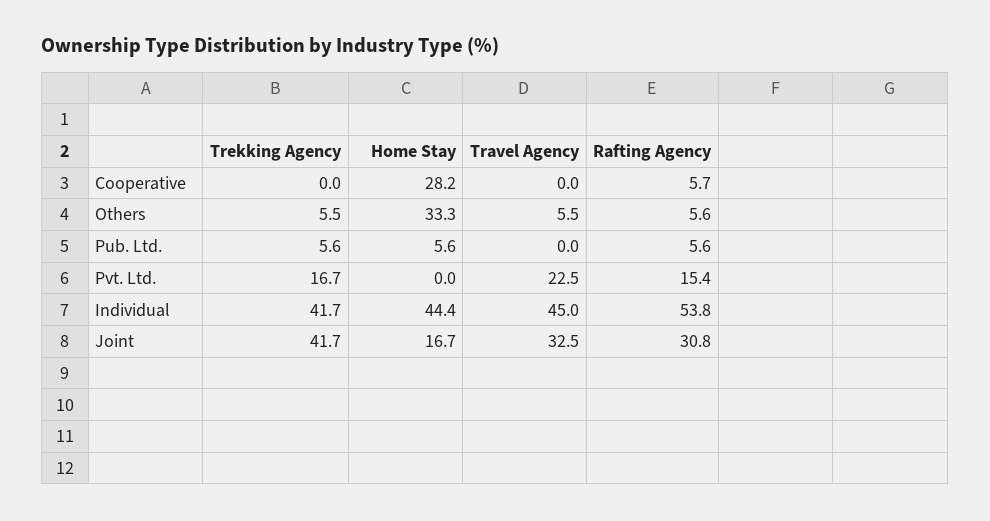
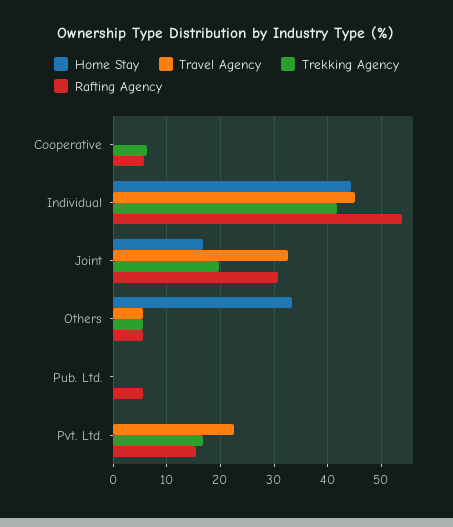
  {
    "Trekking Agency": {
-     "Cooperative": 0,
+     "Cooperative": 6,
      "Others": 5.5,
-     "Pub. Ltd.": 5.6,
+     "Pub. Ltd.": 0,
      "Pvt. Ltd.": 16.7,
      "Individual": 41.7,
-     "Joint": 41.7
+     "Joint": 20
    },
    "Home Stay": {
-     "Cooperative": 28.2,
+     "Cooperative": 0,
      "Others": 33.3,
-     "Pub. Ltd.": 5.6,
+     "Pub. Ltd.": 0,
      "Pvt. Ltd.": 0,
      "Individual": 44.4,
      "Joint": 16.7
    },
    "Travel Agency": {
      "Cooperative": 0,
      "Others": 5.5,
      "Pub. Ltd.": 0,
      "Pvt. Ltd.": 22.5,
      "Individual": 45,
      "Joint": 32.5
    },
    "Rafting Agency": {
      "Cooperative": 5.7,
      "Others": 5.6,
      "Pub. Ltd.": 5.6,
      "Pvt. Ltd.": 15.4,
      "Individual": 53.8,
      "Joint": 30.8
    }
  }

